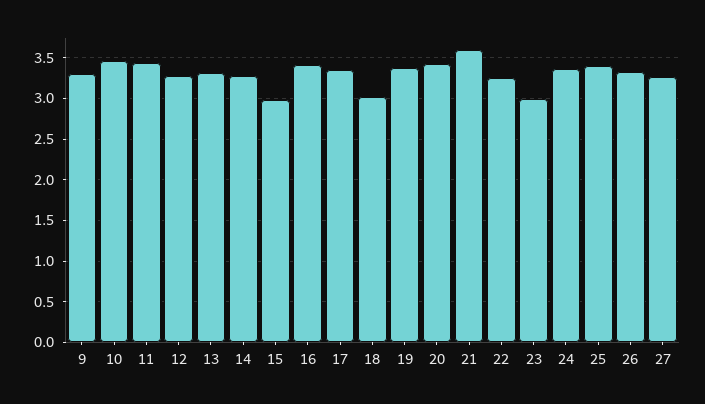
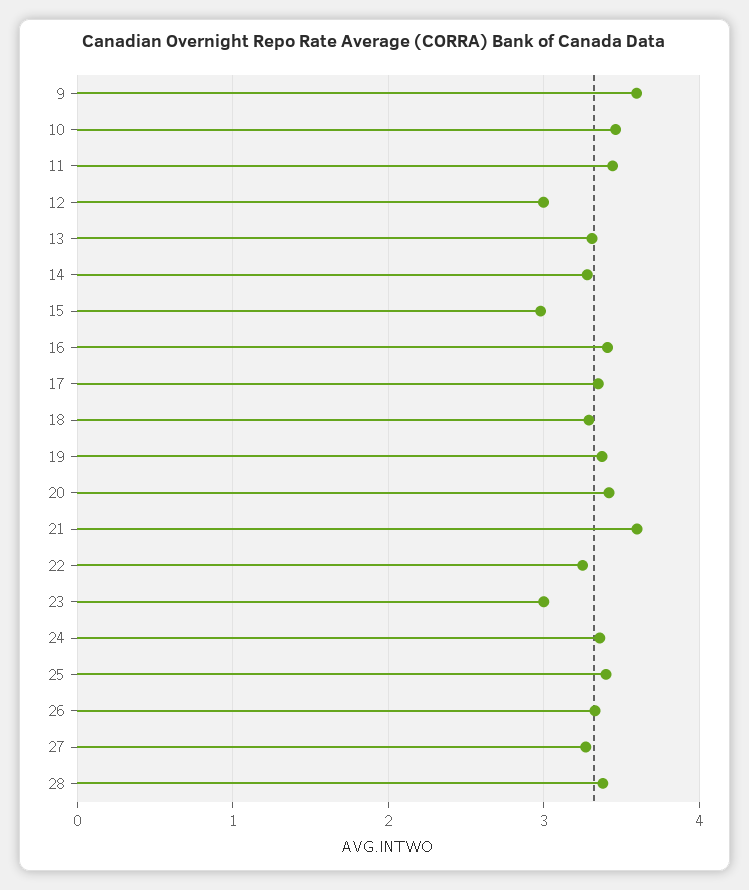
  {
-   "9": 3.3,
+   "9": 3.6,
    "10": 3.5,
    "11": 3.4,
-   "12": 3.3,
+   "12": 3,
    "13": 3.3,
    "14": 3.3,
    "15": 3,
    "16": 3.4,
    "17": 3.4,
-   "18": 3,
+   "18": 3.3,
    "19": 3.4,
    "20": 3.4,
    "21": 3.6,
    "22": 3.3,
    "23": 3,
    "24": 3.4,
    "25": 3.4,
    "26": 3.3,
-   "27": 3.3
+   "27": 3.3,
+   "28": 3.4
  }

